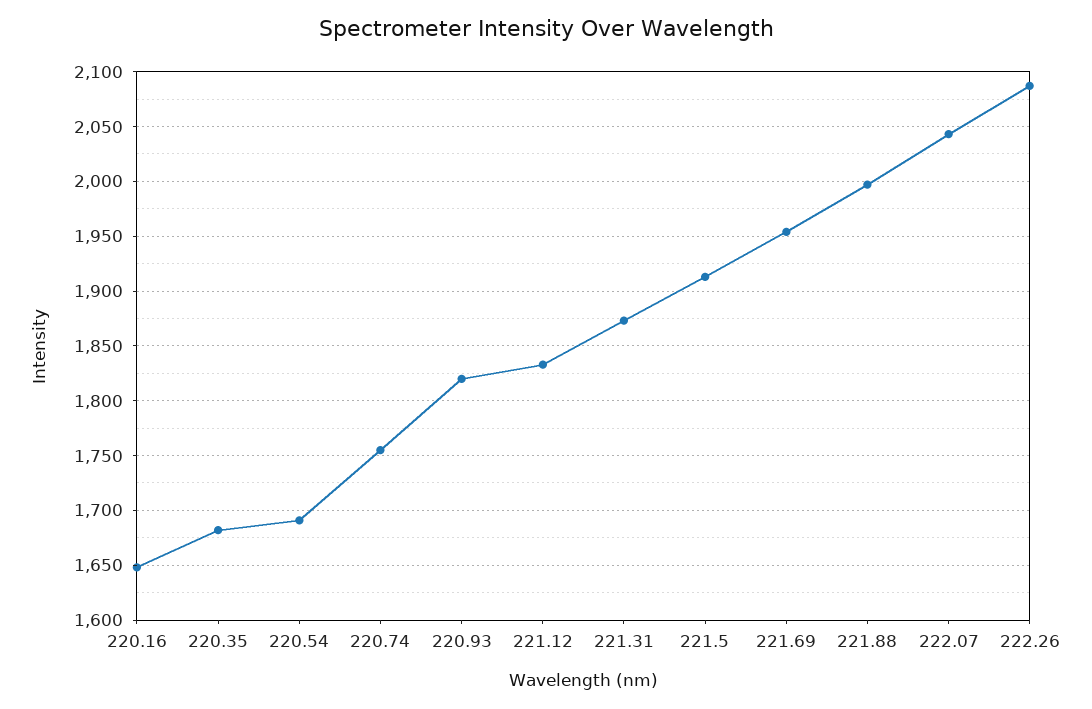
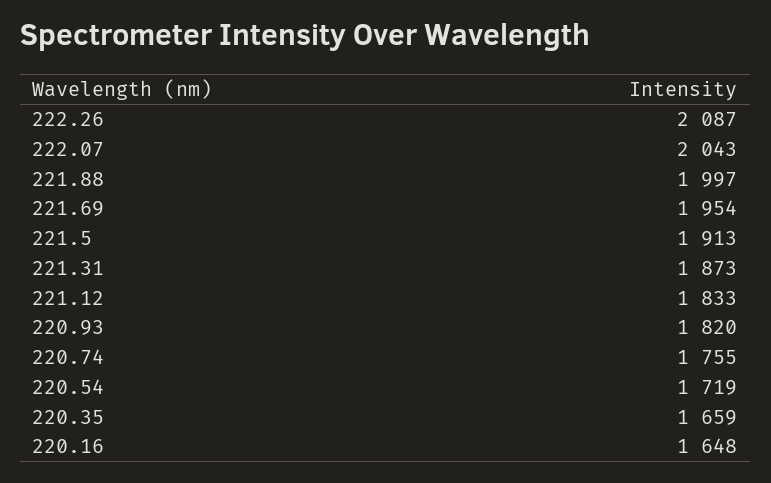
  {
    "220.16": 1648,
-   "220.35": 1680,
+   "220.35": 1659,
-   "220.54": 1690,
+   "220.54": 1719,
    "220.74": 1755,
    "220.93": 1820,
    "221.12": 1833,
    "221.31": 1873,
    "221.5": 1913,
    "221.69": 1954,
    "221.88": 1997,
    "222.07": 2043,
    "222.26": 2087
  }

